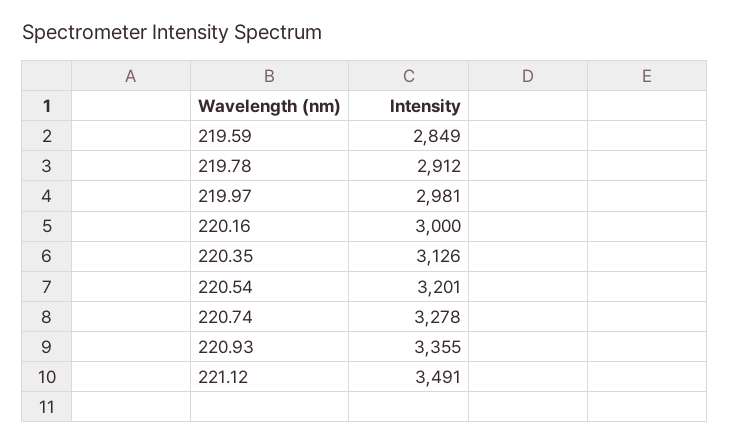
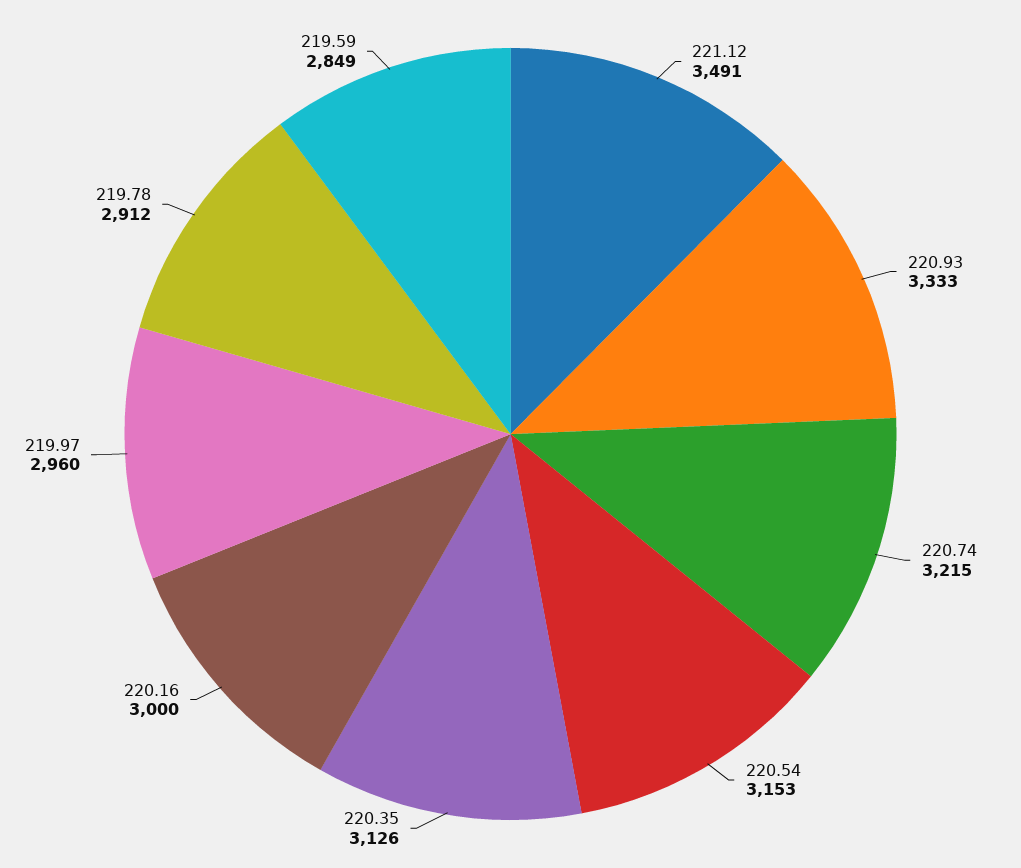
  {
    "219.59": 2849,
    "219.78": 2912,
-   "219.97": 2981,
+   "219.97": 2960,
    "220.16": 3000,
    "220.35": 3126,
-   "220.54": 3201,
+   "220.54": 3153,
-   "220.74": 3278,
+   "220.74": 3215,
-   "220.93": 3355,
+   "220.93": 3333,
    "221.12": 3491
  }

